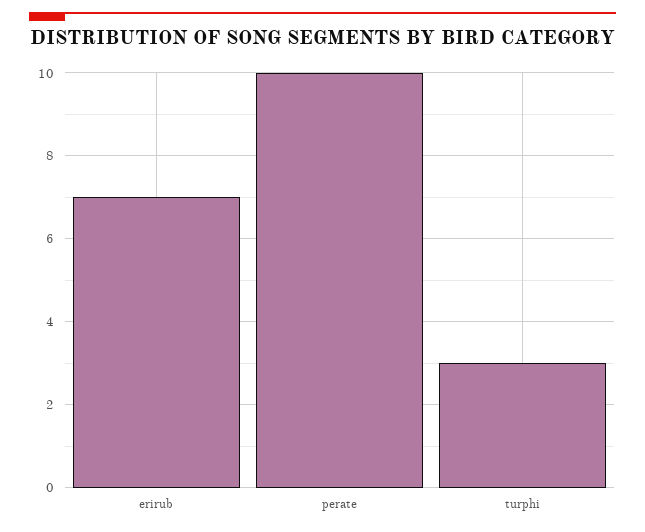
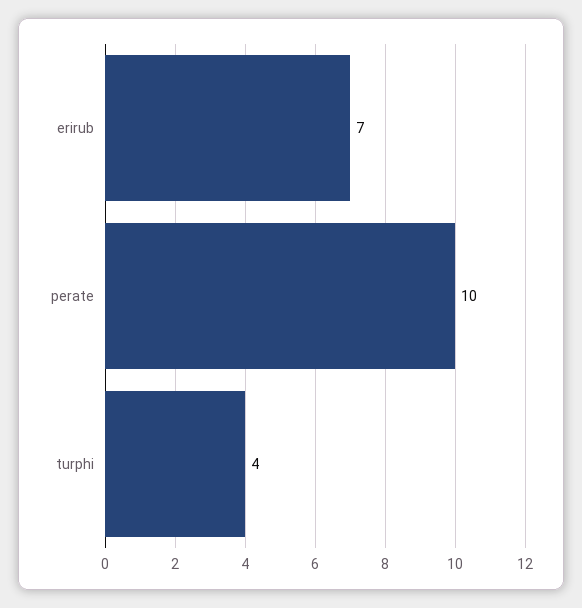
  {
    "erirub": 7,
    "perate": 10,
-   "turphi": 3
+   "turphi": 4
  }

